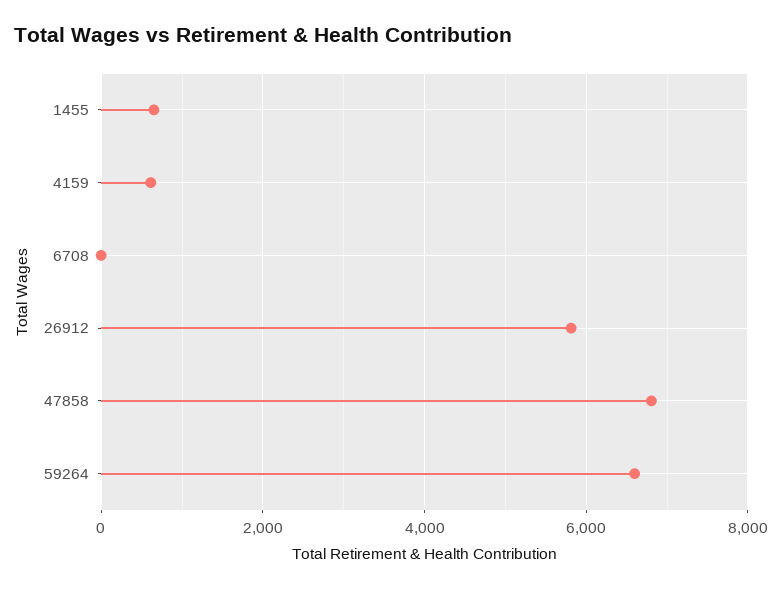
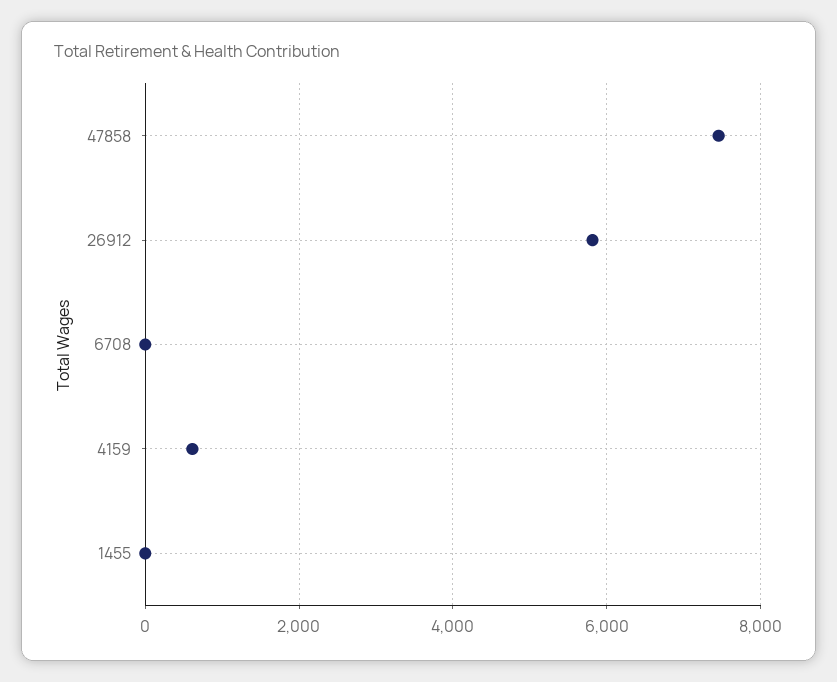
  {
-   "1455": 600,
+   "1455": 0,
    "4159": 600,
    "6708": 0,
    "26912": 5800,
-   "47858": 6800,
+   "47858": 7400
-   "59264": 6600
  }

